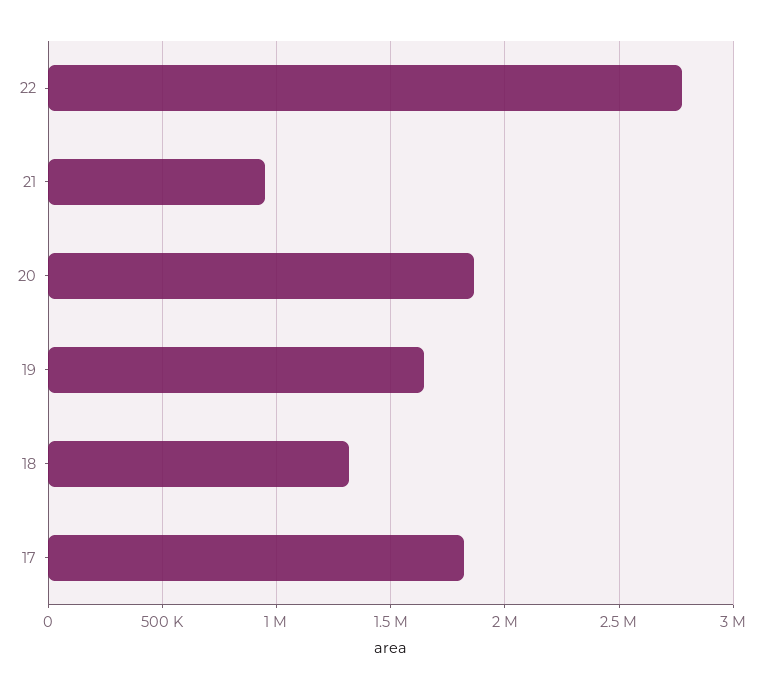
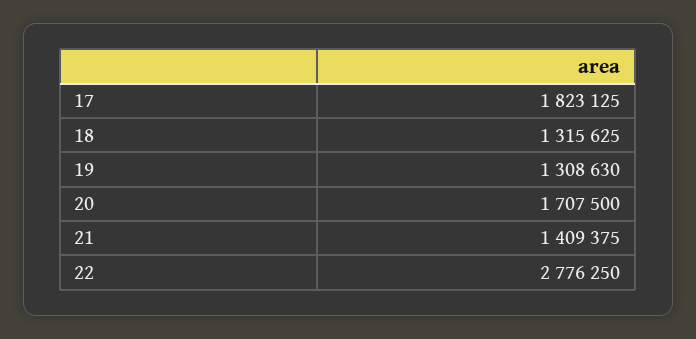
  {
    "22": 2776250,
-   "21": 950000,
+   "21": 1409375,
-   "20": 1850000,
+   "20": 1707500,
-   "19": 1650000,
+   "19": 1308630,
    "18": 1315625,
    "17": 1823125
  }

